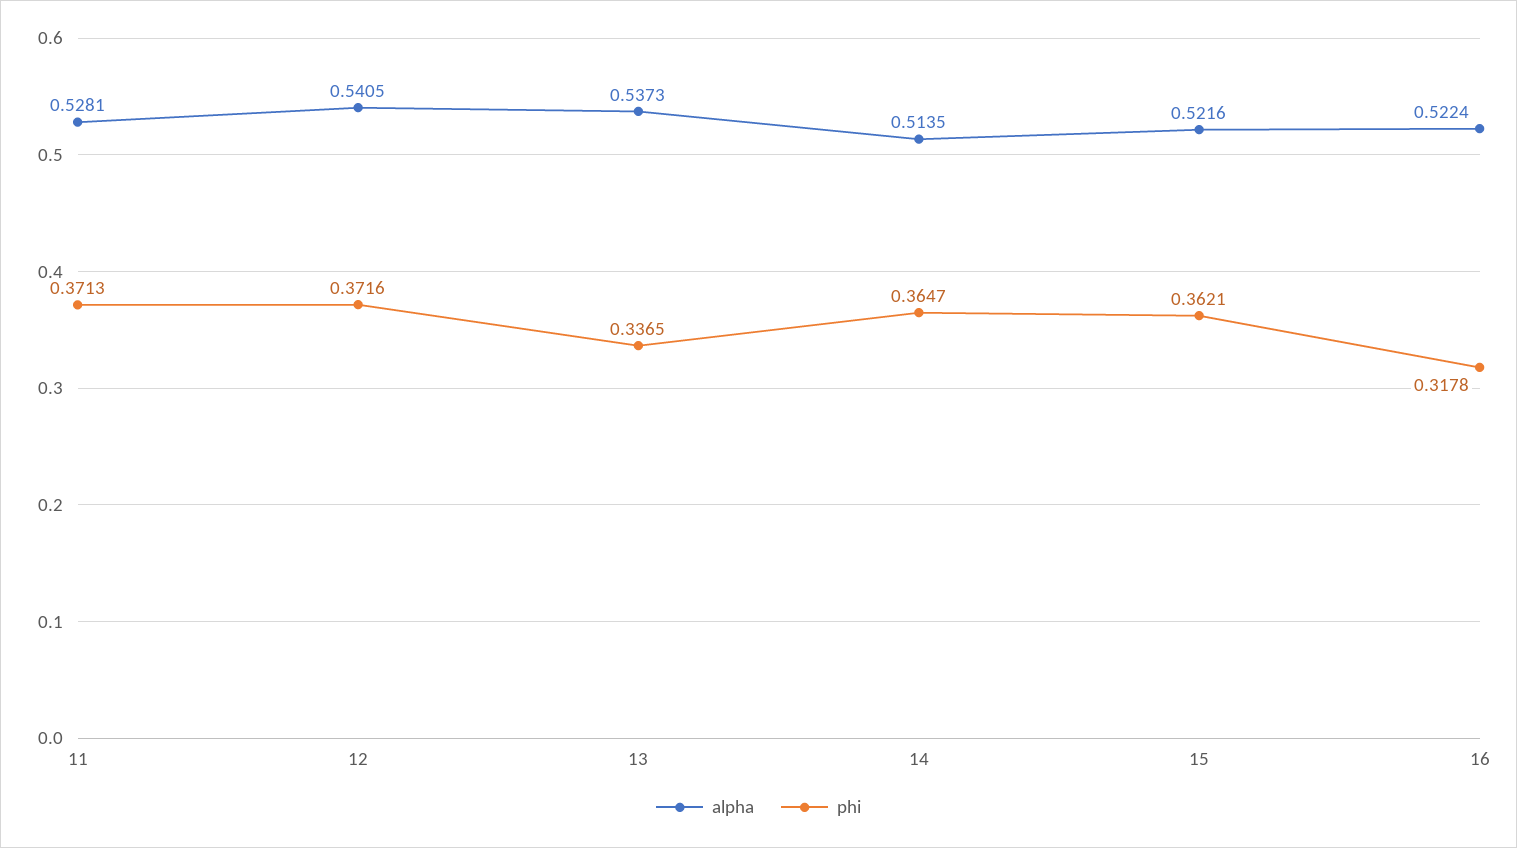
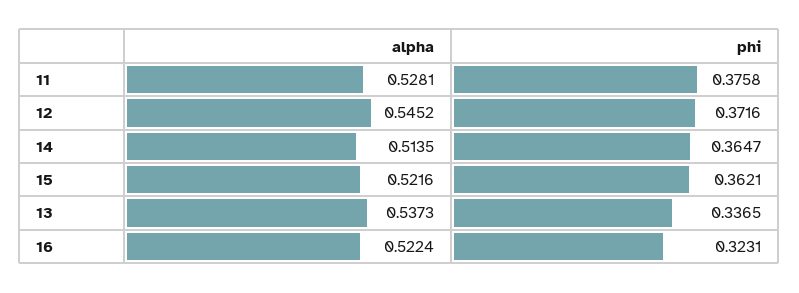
  {
    "alpha": {
      "11": 0.5281,
-     "12": 0.5405,
+     "12": 0.5452,
      "13": 0.5373,
      "14": 0.5135,
      "15": 0.5216,
      "16": 0.5224
    },
    "phi": {
-     "11": 0.3713,
+     "11": 0.3758,
      "12": 0.3716,
      "13": 0.3365,
      "14": 0.3647,
      "15": 0.3621,
-     "16": 0.3178
+     "16": 0.3231
    }
  }

